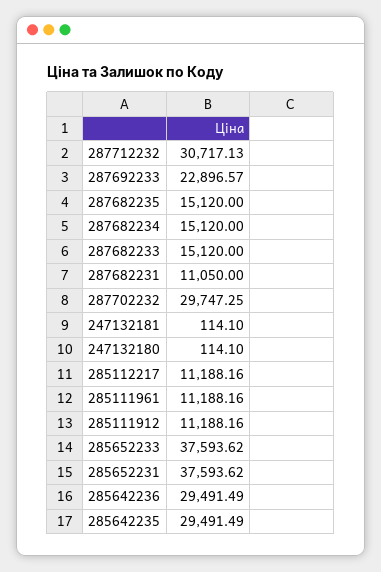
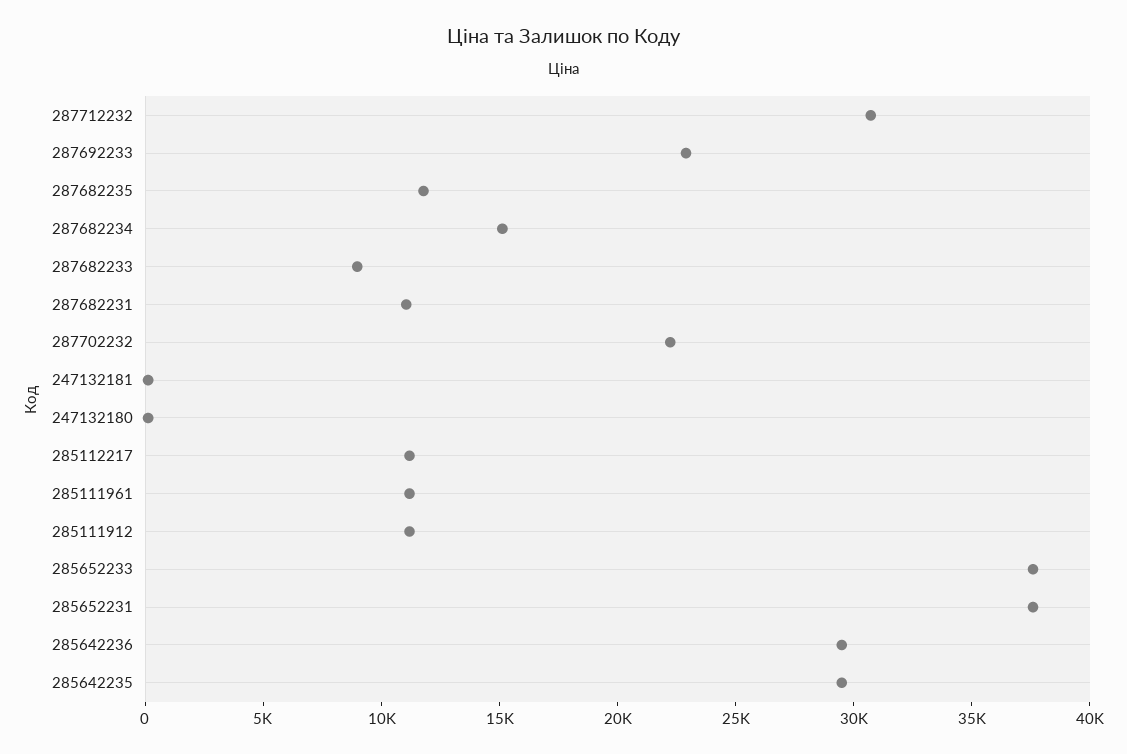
  {
    "287712232": 30717.13,
    "287692233": 22896.57,
-   "287682235": 15120,
+   "287682235": 12000,
    "287682234": 15120,
-   "287682233": 15120,
+   "287682233": 9000,
    "287682231": 11050,
-   "287702232": 29747.25,
+   "287702232": 22000,
    "247132181": 114.1,
    "247132180": 114.1,
    "285112217": 11188.16,
    "285111961": 11188.16,
    "285111912": 11188.16,
    "285652233": 37593.62,
    "285652231": 37593.62,
    "285642236": 29491.49,
    "285642235": 29491.49
  }

